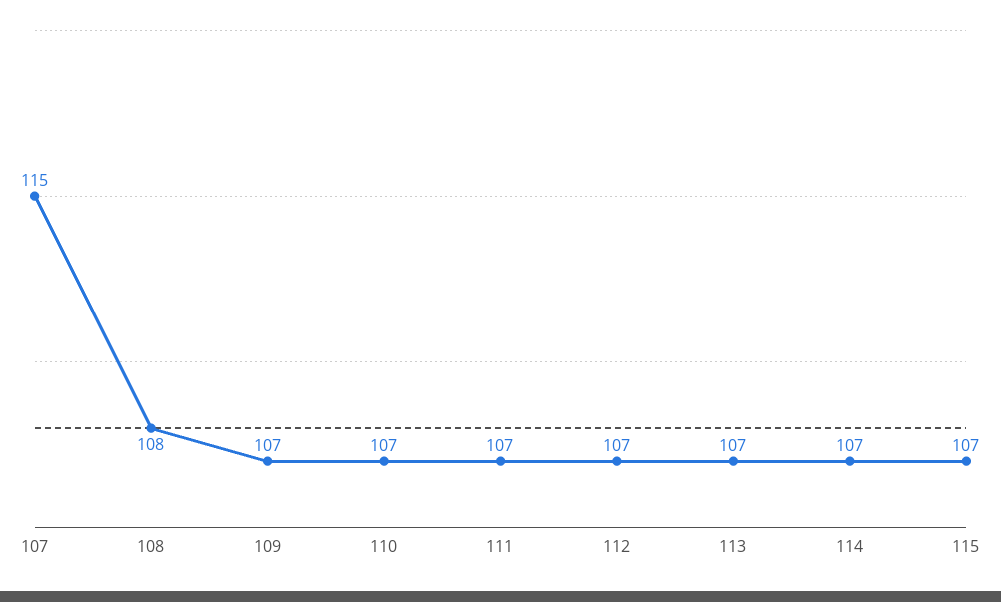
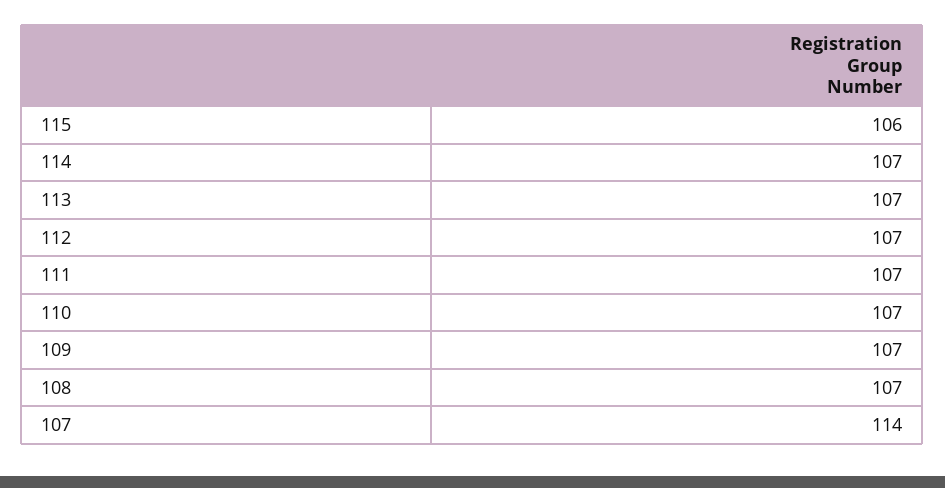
  {
-   "107": 115,
+   "107": 114,
-   "108": 108,
+   "108": 107,
    "109": 107,
    "110": 107,
    "111": 107,
    "112": 107,
    "113": 107,
    "114": 107,
-   "115": 107
+   "115": 106
  }

